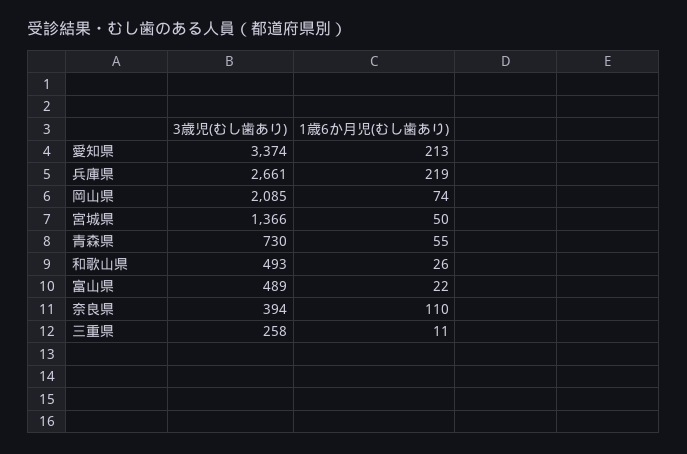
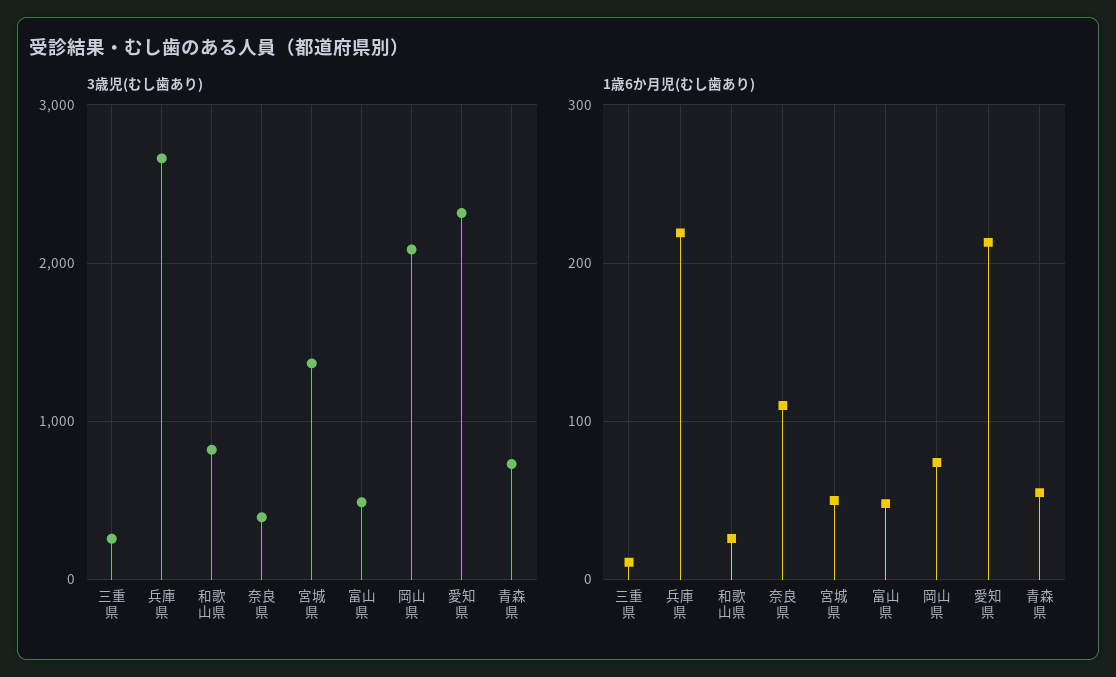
  {
    "3歳児(むし歯あり)": {
-     "愛知県": 3374,
+     "愛知県": 2300,
      "兵庫県": 2661,
      "岡山県": 2085,
      "宮城県": 1366,
      "青森県": 730,
-     "和歌山県": 493,
+     "和歌山県": 800,
      "富山県": 489,
      "奈良県": 394,
      "三重県": 258
    },
    "1歳6か月児(むし歯あり)": {
      "愛知県": 213,
      "兵庫県": 219,
      "岡山県": 74,
      "宮城県": 50,
      "青森県": 55,
      "和歌山県": 26,
-     "富山県": 22,
+     "富山県": 50,
      "奈良県": 110,
      "三重県": 11
    }
  }

